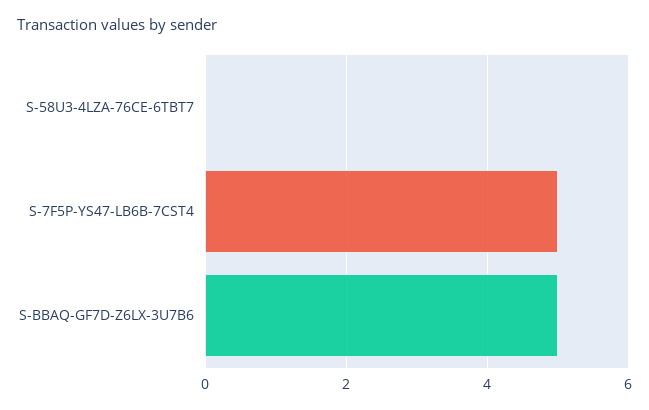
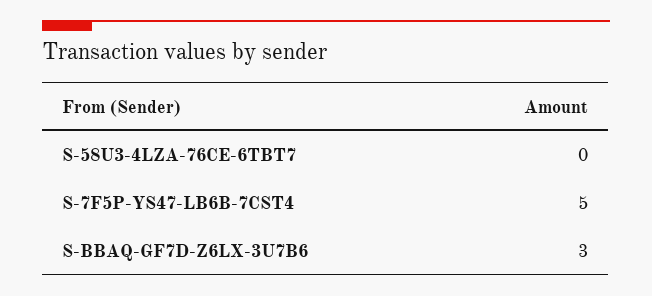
  {
    "S-58U3-4LZA-76CE-6TBT7": 0,
    "S-7F5P-YS47-LB6B-7CST4": 5,
-   "S-BBAQ-GF7D-Z6LX-3U7B6": 5
+   "S-BBAQ-GF7D-Z6LX-3U7B6": 3
  }

